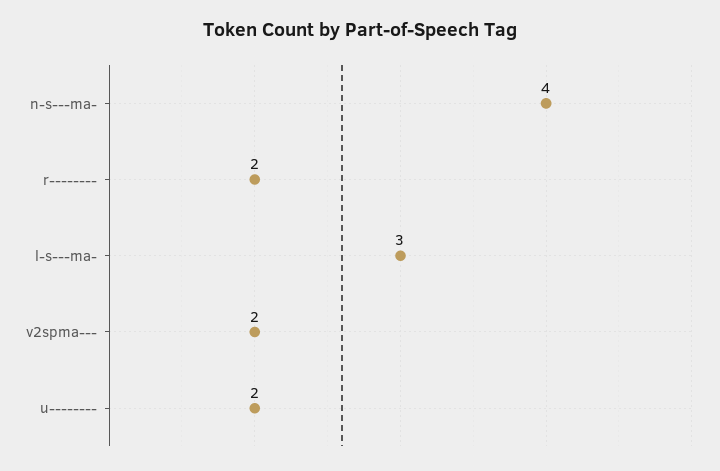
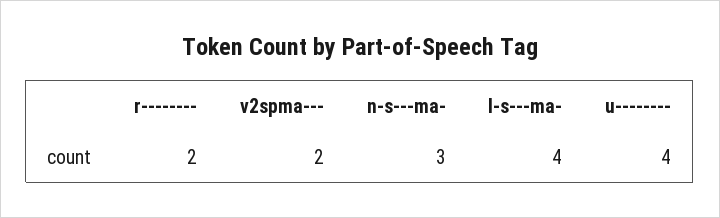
  {
-   "n-s---ma-": 4,
+   "n-s---ma-": 3,
    "r--------": 2,
-   "l-s---ma-": 3,
+   "l-s---ma-": 4,
    "v2spma---": 2,
-   "u--------": 2
+   "u--------": 4
  }

